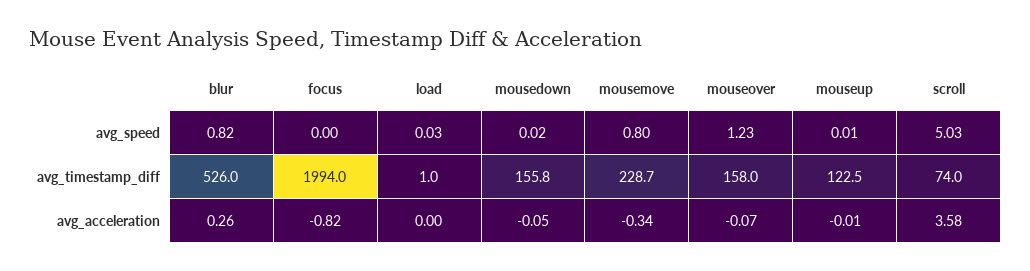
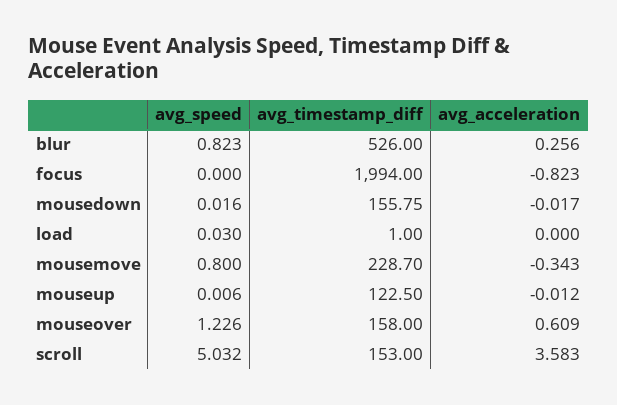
  {
    "blur": {
      "avg_speed": 0.823,
      "avg_timestamp_diff": 526,
      "avg_acceleration": 0.256
    },
    "focus": {
      "avg_speed": 0,
      "avg_timestamp_diff": 1994,
      "avg_acceleration": -0.823
    },
    "load": {
      "avg_speed": 0.03,
      "avg_timestamp_diff": 1,
      "avg_acceleration": 0
    },
    "mousedown": {
      "avg_speed": 0.016,
      "avg_timestamp_diff": 155.75,
-     "avg_acceleration": -0.05
+     "avg_acceleration": -0.017
    },
    "mousemove": {
      "avg_speed": 0.8,
      "avg_timestamp_diff": 228.7,
      "avg_acceleration": -0.343
    },
    "mouseover": {
      "avg_speed": 1.226,
      "avg_timestamp_diff": 158,
-     "avg_acceleration": -0.07
+     "avg_acceleration": 0.609
    },
    "mouseup": {
      "avg_speed": 0.006,
      "avg_timestamp_diff": 122.5,
      "avg_acceleration": -0.012
    },
    "scroll": {
      "avg_speed": 5.032,
-     "avg_timestamp_diff": 74,
+     "avg_timestamp_diff": 153,
      "avg_acceleration": 3.583
    }
  }

